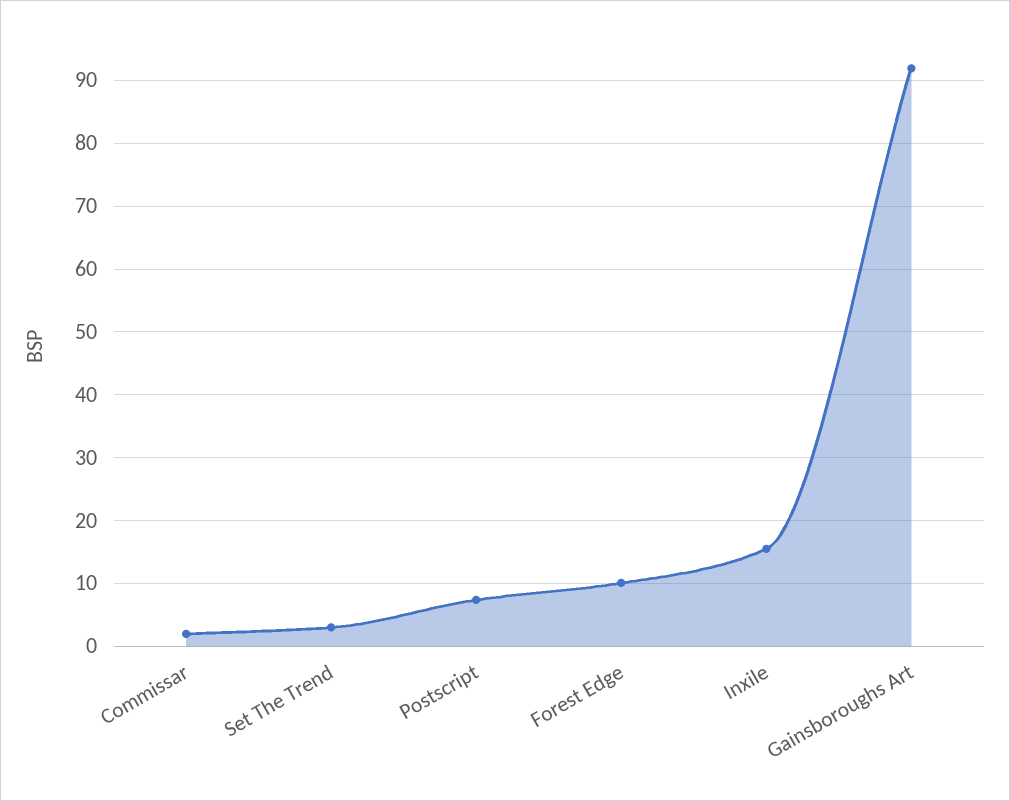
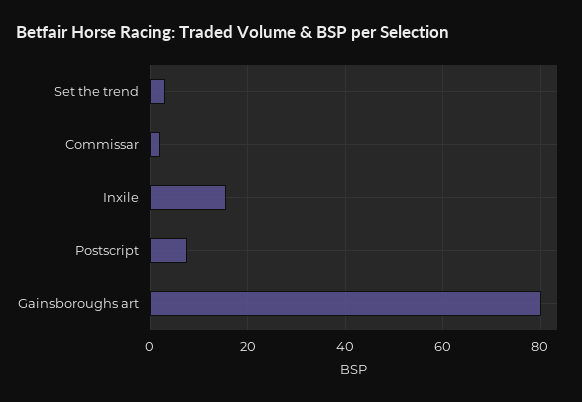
  {
    "Commissar": 2,
    "Set The Trend": 3,
    "Postscript": 7,
-   "Forest Edge": 10,
    "Inxile": 16,
-   "Gainsboroughs Art": 92
+   "Gainsboroughs Art": 80
  }

